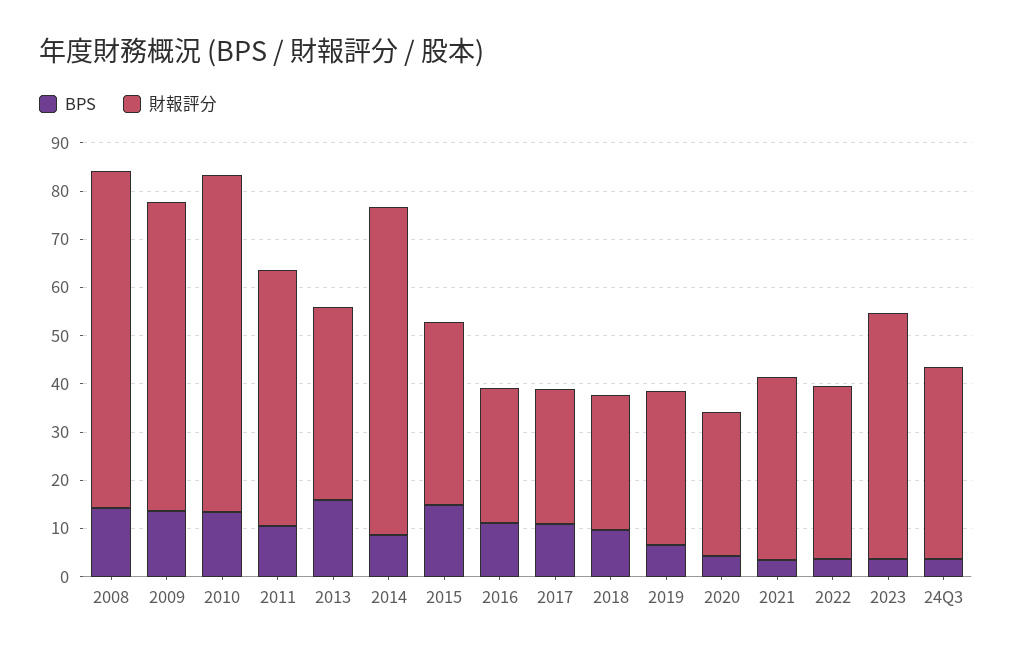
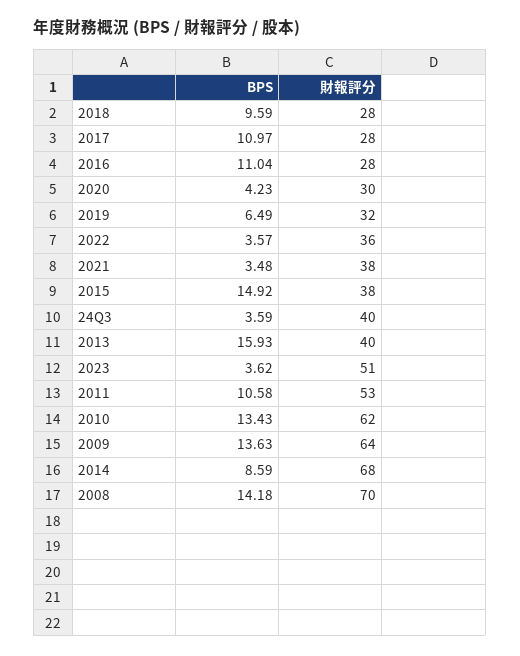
  {
    "BPS": {
      "2008": 14.18,
      "2009": 13.63,
      "2010": 13.43,
      "2011": 10.58,
      "2013": 15.93,
      "2014": 8.59,
      "2015": 14.92,
      "2016": 11.04,
      "2017": 10.97,
      "2018": 9.59,
      "2019": 6.49,
      "2020": 4.23,
      "2021": 3.48,
      "2022": 3.57,
      "2023": 3.62,
      "24Q3": 3.59
    },
    "財報評分": {
      "2008": 70,
      "2009": 64,
-     "2010": 70,
+     "2010": 62,
      "2011": 53,
      "2013": 40,
      "2014": 68,
      "2015": 38,
      "2016": 28,
      "2017": 28,
      "2018": 28,
      "2019": 32,
      "2020": 30,
      "2021": 38,
      "2022": 36,
      "2023": 51,
      "24Q3": 40
    }
  }

